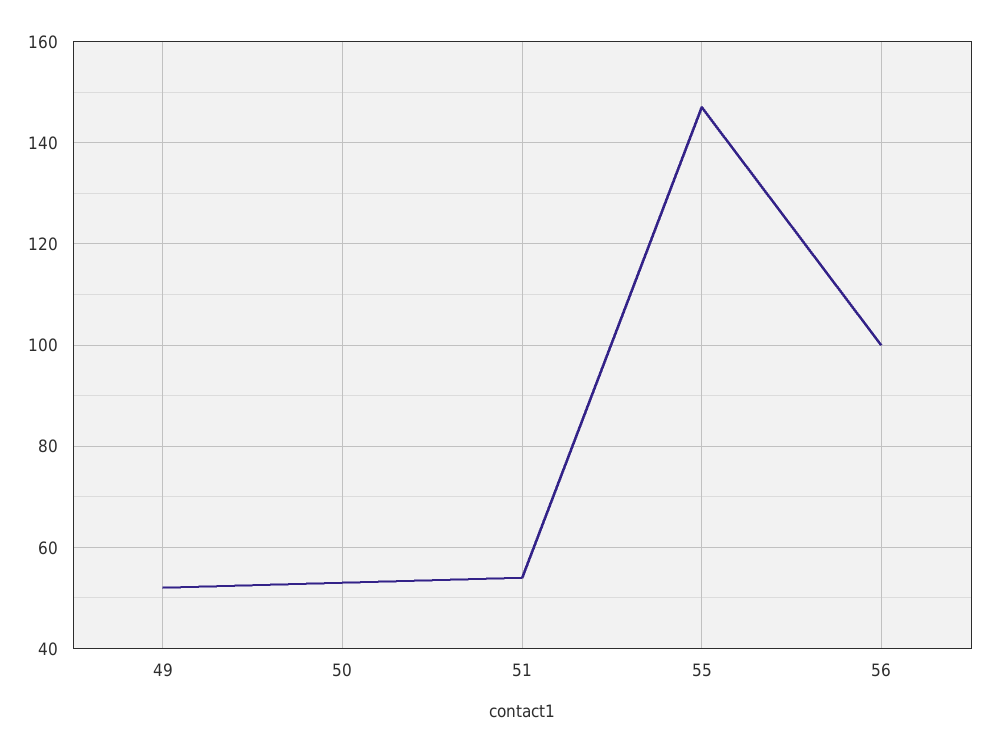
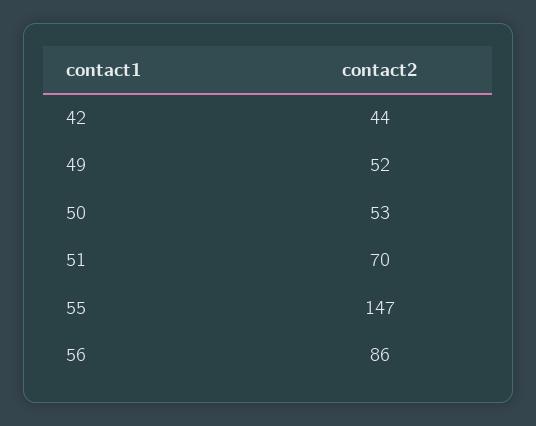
  {
    "49": 52,
    "50": 53,
-   "51": 55,
+   "51": 70,
    "55": 147,
-   "56": 100
+   "56": 86,
+   "42": 44
  }

